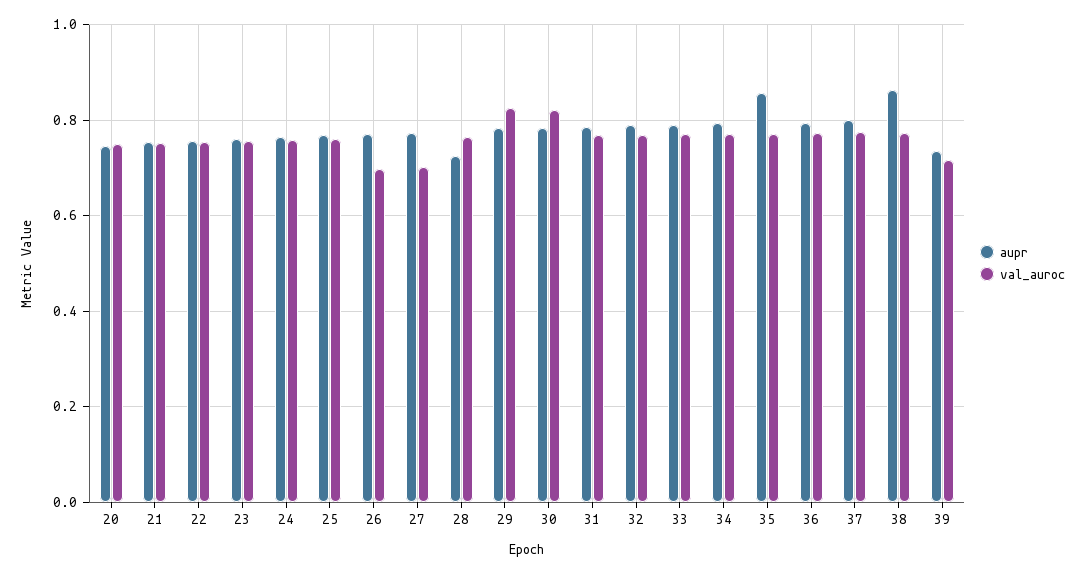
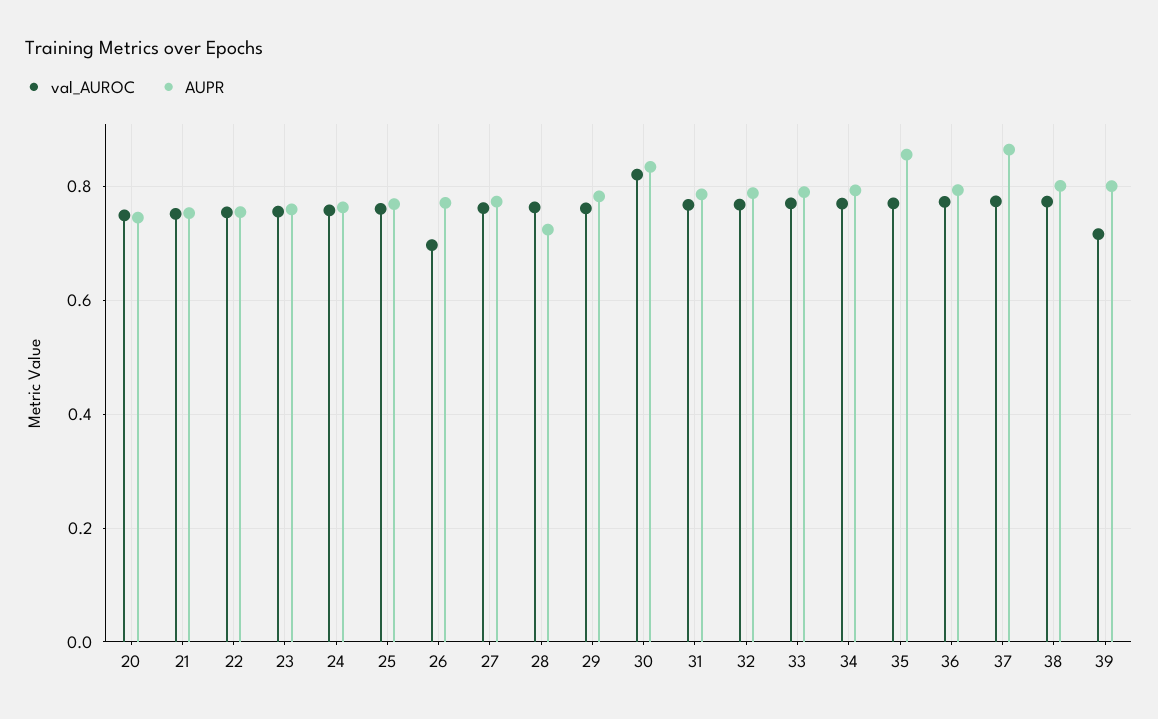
  {
    "aupr": {
      "20": 0.74,
      "21": 0.76,
      "22": 0.76,
      "23": 0.76,
      "24": 0.76,
      "25": 0.76,
      "26": 0.78,
      "27": 0.78,
      "28": 0.72,
      "29": 0.78,
-     "30": 0.78,
+     "30": 0.84,
      "31": 0.78,
      "32": 0.78,
      "33": 0.8,
      "34": 0.8,
      "35": 0.86,
      "36": 0.8,
-     "37": 0.8,
+     "37": 0.86,
-     "38": 0.86,
+     "38": 0.8,
-     "39": 0.74
+     "39": 0.8
    },
    "val_auroc": {
      "20": 0.74,
      "21": 0.76,
      "22": 0.76,
      "23": 0.76,
      "24": 0.76,
      "25": 0.76,
      "26": 0.7,
-     "27": 0.7,
+     "27": 0.76,
      "28": 0.76,
-     "29": 0.82,
+     "29": 0.76,
      "30": 0.82,
      "31": 0.76,
      "32": 0.76,
      "33": 0.78,
      "34": 0.78,
      "35": 0.78,
      "36": 0.78,
      "37": 0.78,
      "38": 0.78,
      "39": 0.72
    }
  }

